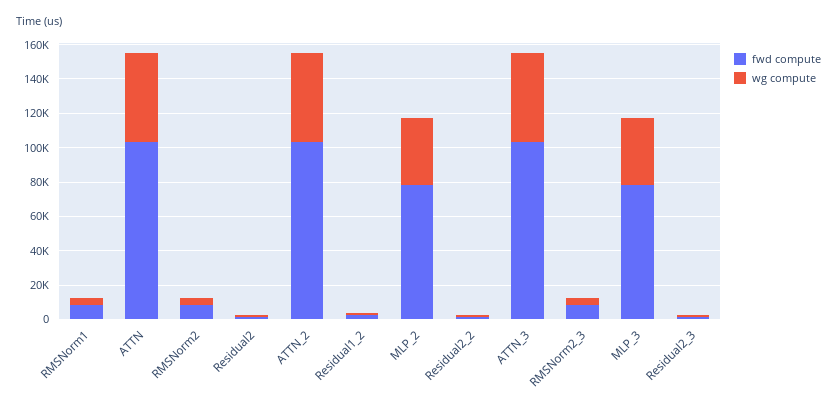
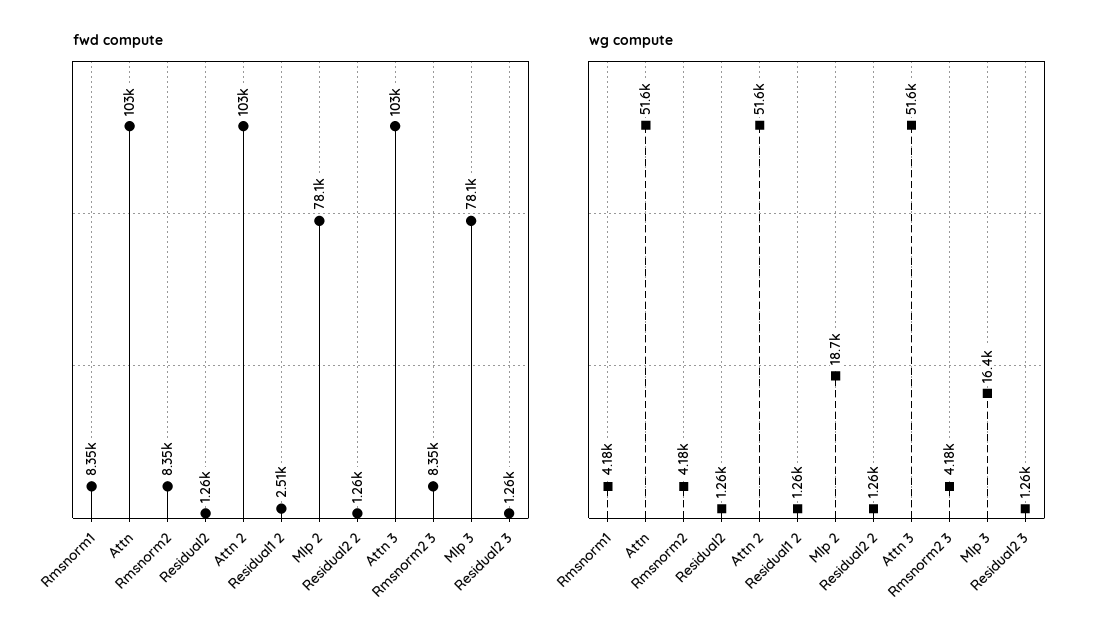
  {
    "fwd compute": {
      "RMSNorm1": 8350,
      "ATTN": 103000,
      "RMSNorm2": 8350,
      "Residual2": 1260,
      "ATTN_2": 103000,
      "Residual1_2": 2510,
      "MLP_2": 78100,
      "Residual2_2": 1260,
      "ATTN_3": 103000,
      "RMSNorm2_3": 8350,
      "MLP_3": 78100,
      "Residual2_3": 1260
    },
    "wg compute": {
      "RMSNorm1": 4180,
      "ATTN": 51600,
      "RMSNorm2": 4180,
      "Residual2": 1260,
      "ATTN_2": 51600,
      "Residual1_2": 1260,
-     "MLP_2": 40000,
+     "MLP_2": 18700,
      "Residual2_2": 1260,
      "ATTN_3": 51600,
      "RMSNorm2_3": 4180,
-     "MLP_3": 40000,
+     "MLP_3": 16400,
      "Residual2_3": 1260
    }
  }

